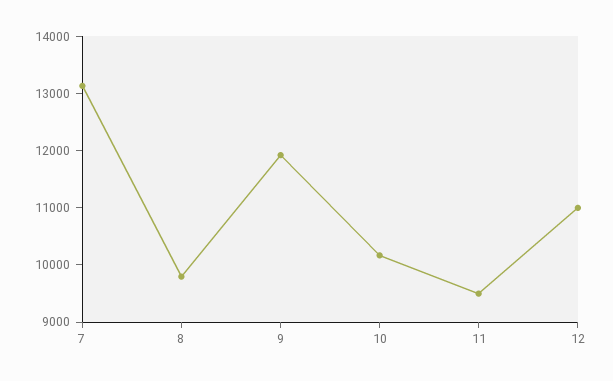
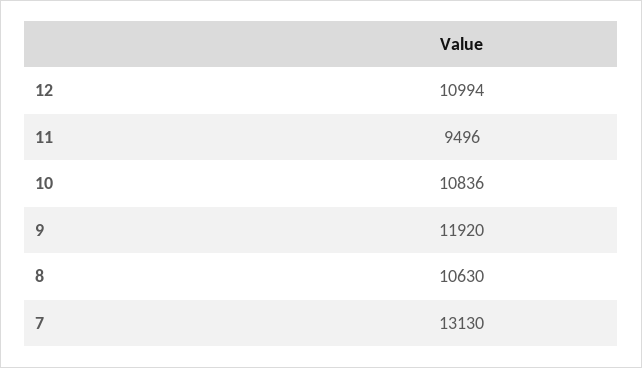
  {
    "7": 13130,
-   "8": 9800,
+   "8": 10630,
    "9": 11920,
-   "10": 10200,
+   "10": 10836,
    "11": 9496,
    "12": 10994
  }

